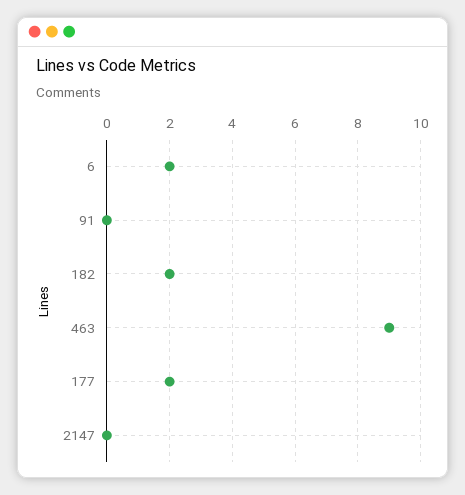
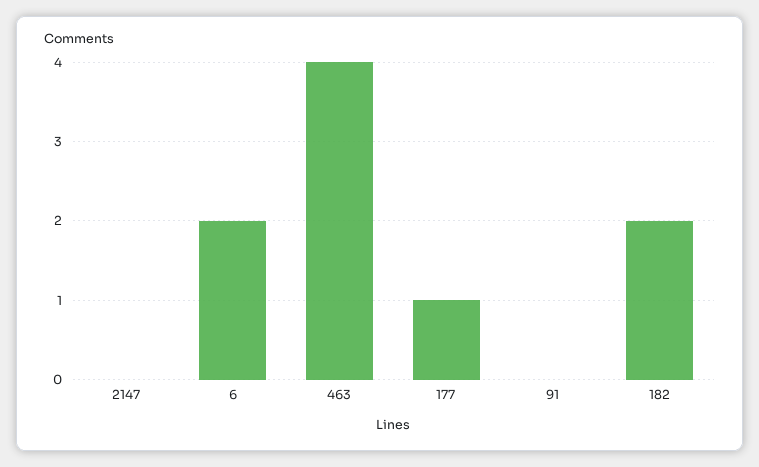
  {
    "6": 2,
    "91": 0,
    "182": 2,
-   "463": 9,
+   "463": 4,
-   "177": 2,
+   "177": 1,
    "2147": 0
  }

